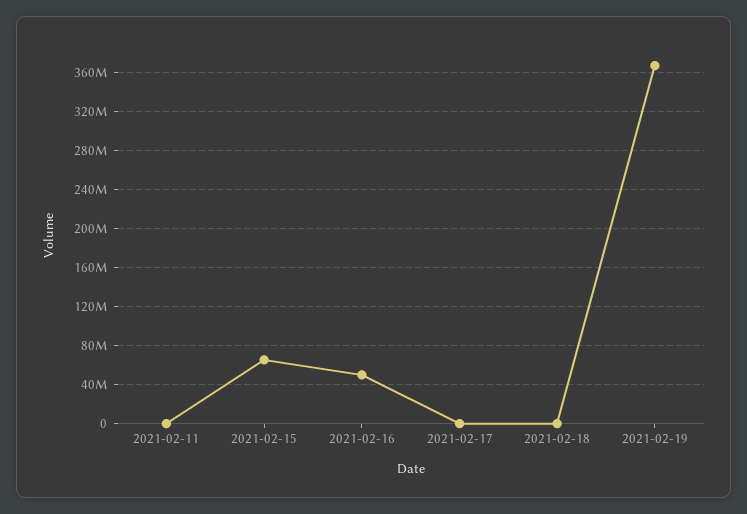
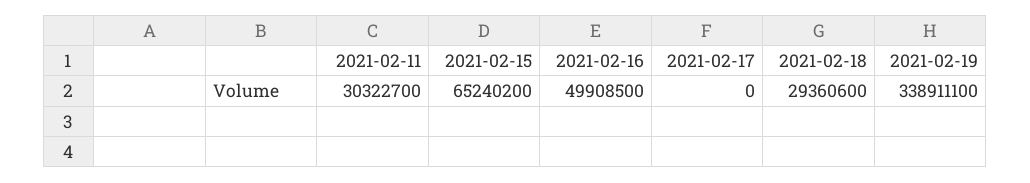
  {
-   "2021-02-11": 0,
+   "2021-02-11": 30322700,
    "2021-02-15": 65240200,
    "2021-02-16": 49908500,
    "2021-02-17": 0,
-   "2021-02-18": 0,
+   "2021-02-18": 29360600,
-   "2021-02-19": 370000000
+   "2021-02-19": 338911100
  }

